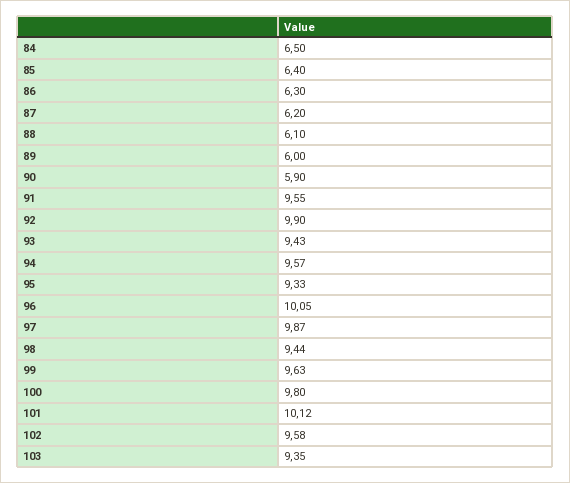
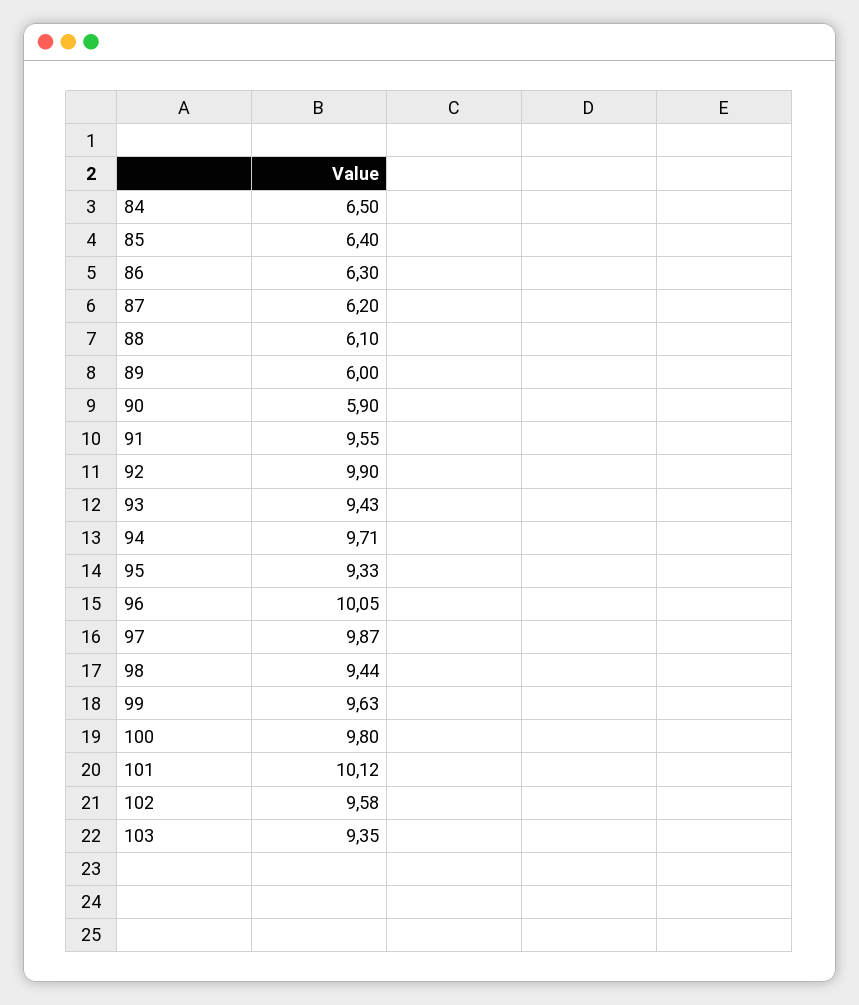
  {
    "84": 6.5,
    "85": 6.4,
    "86": 6.3,
    "87": 6.2,
    "88": 6.1,
    "89": 6,
    "90": 5.9,
    "91": 9.55,
    "92": 9.9,
    "93": 9.43,
-   "94": 9.57,
+   "94": 9.71,
    "95": 9.33,
    "96": 10.05,
    "97": 9.87,
    "98": 9.44,
    "99": 9.63,
    "100": 9.8,
    "101": 10.12,
    "102": 9.58,
    "103": 9.35
  }

